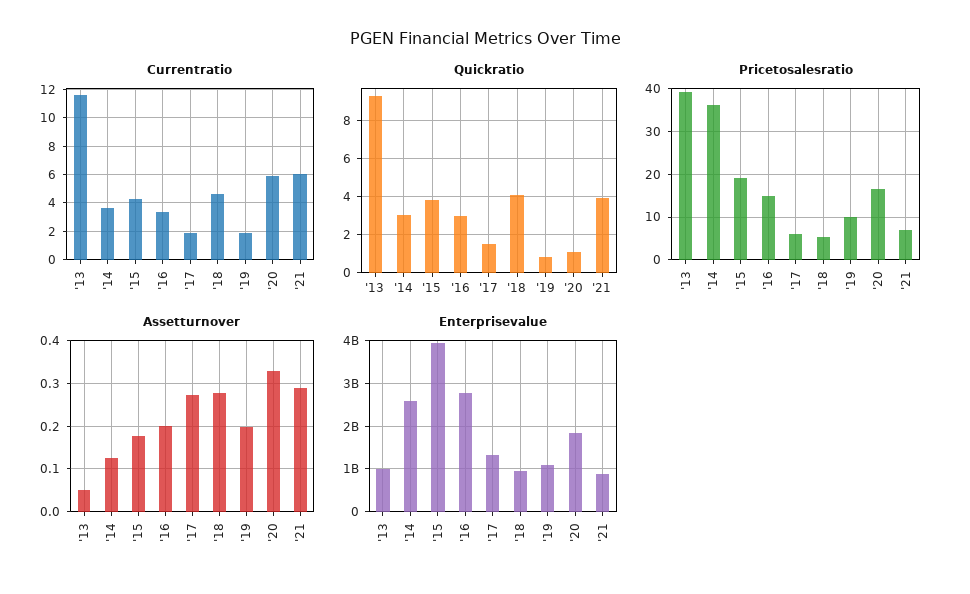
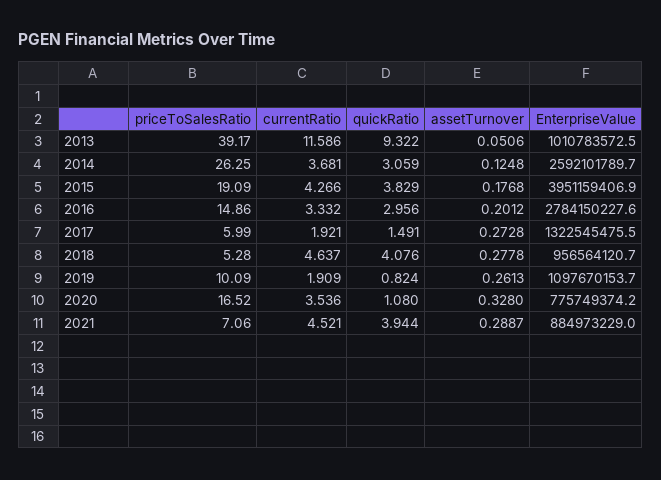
  {
    "Currentratio": {
      "'13": 11.586,
      "'14": 3.681,
      "'15": 4.266,
      "'16": 3.332,
      "'17": 1.921,
      "'18": 4.637,
      "'19": 1.909,
-     "'20": 6,
+     "'20": 3.536,
-     "'21": 6
+     "'21": 4.521
    },
    "Quickratio": {
      "'13": 9.322,
      "'14": 3.059,
      "'15": 3.829,
      "'16": 2.956,
      "'17": 1.491,
      "'18": 4.076,
      "'19": 0.824,
      "'20": 1.08,
      "'21": 3.944
    },
    "Pricetosalesratio": {
      "'13": 39.17,
-     "'14": 36,
+     "'14": 26.25,
      "'15": 19.09,
      "'16": 14.86,
      "'17": 5.99,
      "'18": 5.28,
      "'19": 10.09,
      "'20": 16.52,
      "'21": 7.06
    },
    "Assetturnover": {
      "'13": 0.0506,
      "'14": 0.1248,
      "'15": 0.1768,
      "'16": 0.2012,
      "'17": 0.2728,
      "'18": 0.2778,
-     "'19": 0.2,
+     "'19": 0.2613,
      "'20": 0.328,
      "'21": 0.2887
    },
    "Enterprisevalue": {
      "'13": 1010783572.5,
      "'14": 2592101789.7,
      "'15": 3951159406.9,
      "'16": 2784150227.6,
      "'17": 1322545475.5,
      "'18": 956564120.7,
      "'19": 1097670153.7,
-     "'20": 1800000000,
+     "'20": 775749374.2,
      "'21": 884973229
    }
  }

